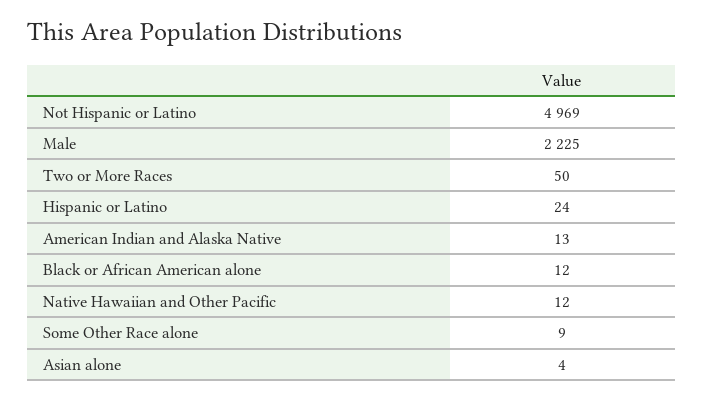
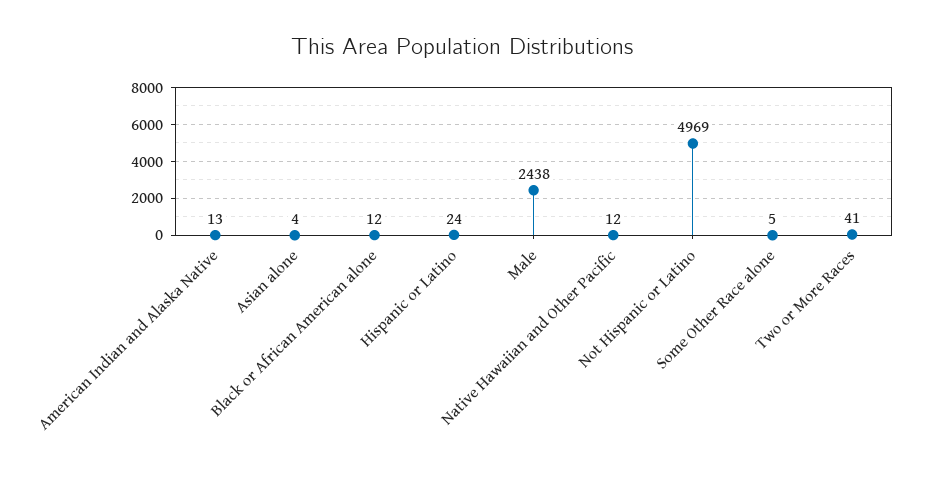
  {
    "Not Hispanic or Latino": 4969,
-   "Male": 2225,
+   "Male": 2438,
-   "Two or More Races": 50,
+   "Two or More Races": 41,
    "Hispanic or Latino": 24,
    "American Indian and Alaska Native": 13,
    "Black or African American alone": 12,
    "Native Hawaiian and Other Pacific": 12,
-   "Some Other Race alone": 9,
+   "Some Other Race alone": 5,
    "Asian alone": 4
  }

